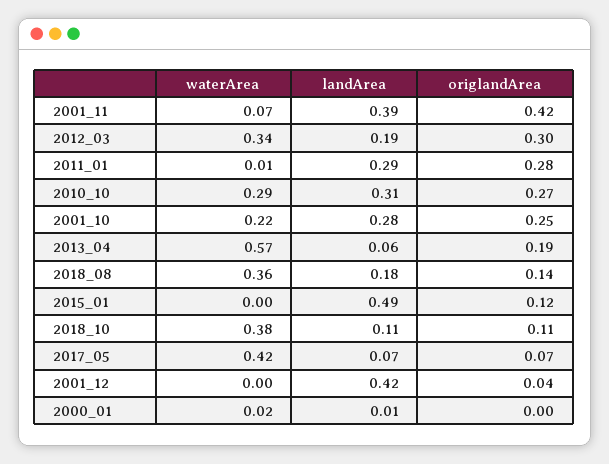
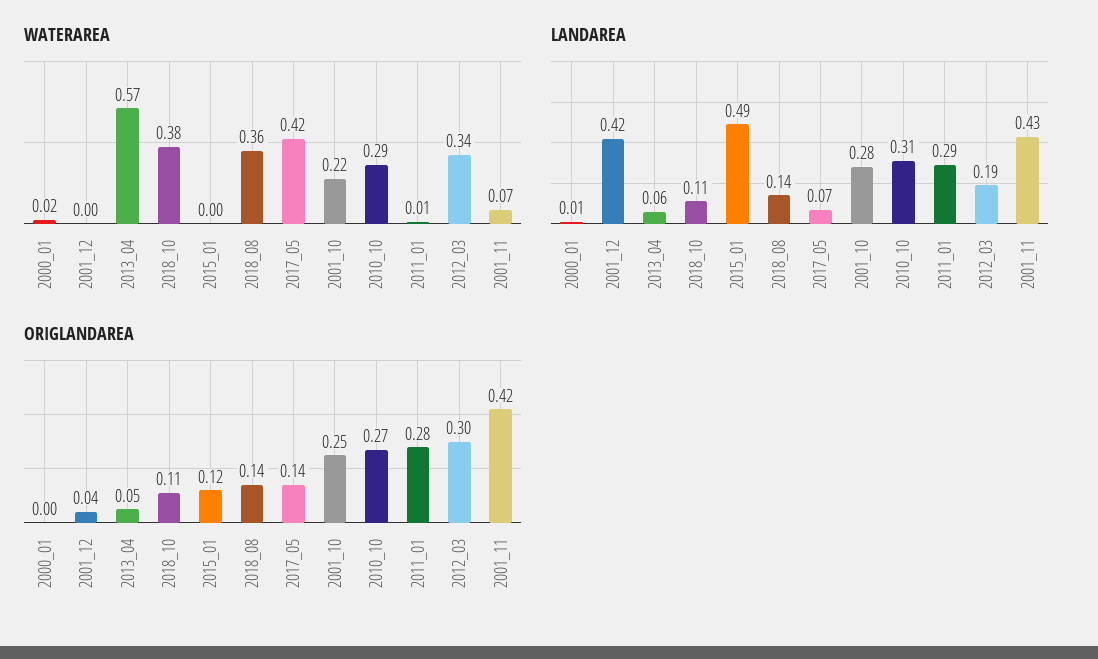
  {
    "waterArea": {
      "2001_11": 0.07,
      "2012_03": 0.34,
      "2011_01": 0.01,
      "2010_10": 0.29,
      "2001_10": 0.22,
      "2013_04": 0.57,
      "2018_08": 0.36,
      "2015_01": 0,
      "2018_10": 0.38,
      "2017_05": 0.42,
      "2001_12": 0,
      "2000_01": 0.02
    },
    "landArea": {
-     "2001_11": 0.39,
+     "2001_11": 0.43,
      "2012_03": 0.19,
      "2011_01": 0.29,
      "2010_10": 0.31,
      "2001_10": 0.28,
      "2013_04": 0.06,
-     "2018_08": 0.18,
+     "2018_08": 0.14,
      "2015_01": 0.49,
      "2018_10": 0.11,
      "2017_05": 0.07,
      "2001_12": 0.42,
      "2000_01": 0.01
    },
    "origlandArea": {
      "2001_11": 0.42,
      "2012_03": 0.3,
      "2011_01": 0.28,
      "2010_10": 0.27,
      "2001_10": 0.25,
-     "2013_04": 0.19,
+     "2013_04": 0.05,
      "2018_08": 0.14,
      "2015_01": 0.12,
      "2018_10": 0.11,
-     "2017_05": 0.07,
+     "2017_05": 0.14,
      "2001_12": 0.04,
      "2000_01": 0
    }
  }

